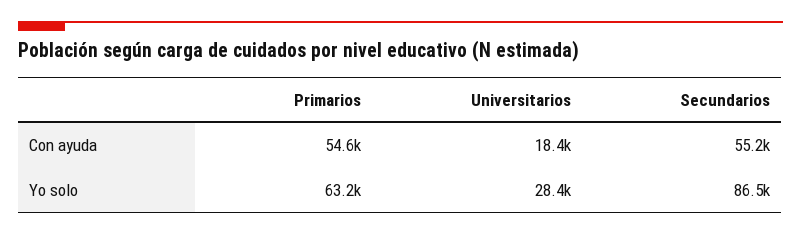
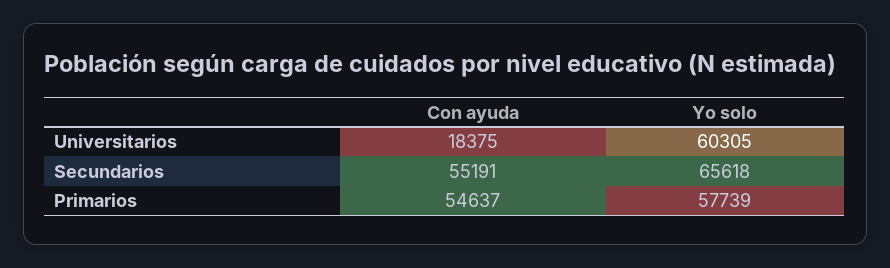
  {
    "Primarios": {
      "Con ayuda": 54637,
-     "Yo solo": 63200
+     "Yo solo": 57739
    },
    "Universitarios": {
      "Con ayuda": 18375,
-     "Yo solo": 28400
+     "Yo solo": 60305
    },
    "Secundarios": {
      "Con ayuda": 55191,
-     "Yo solo": 86500
+     "Yo solo": 65618
    }
  }

